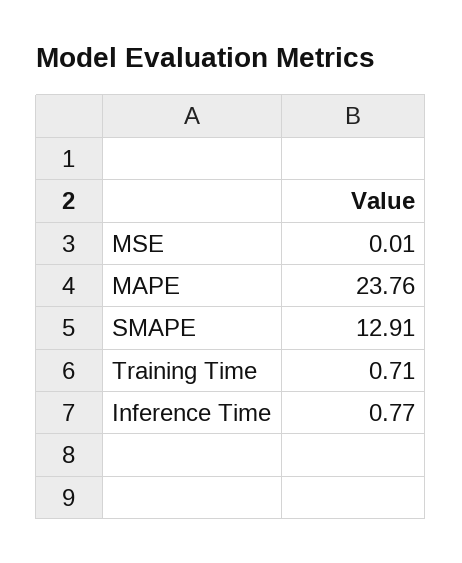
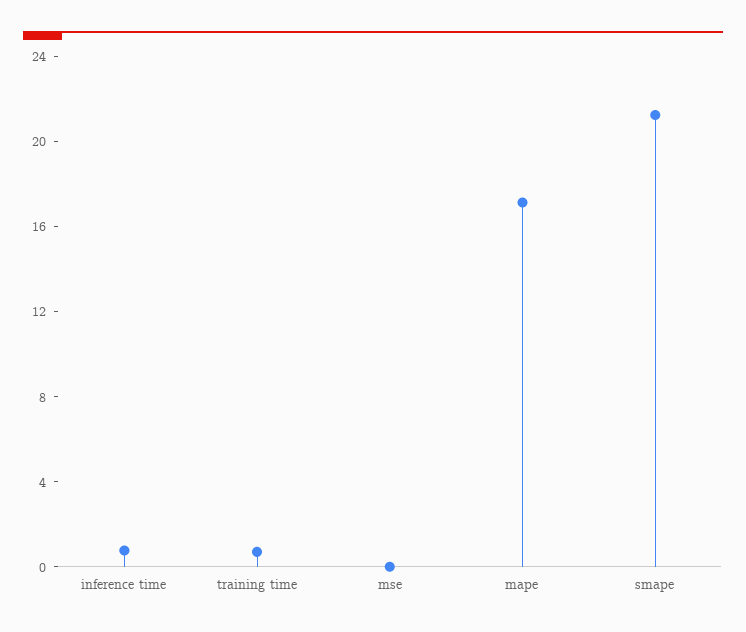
  {
    "MSE": 0.01,
-   "MAPE": 23.76,
+   "MAPE": 17,
-   "SMAPE": 12.91,
+   "SMAPE": 21,
    "Training Time": 0.71,
    "Inference Time": 0.77
  }

